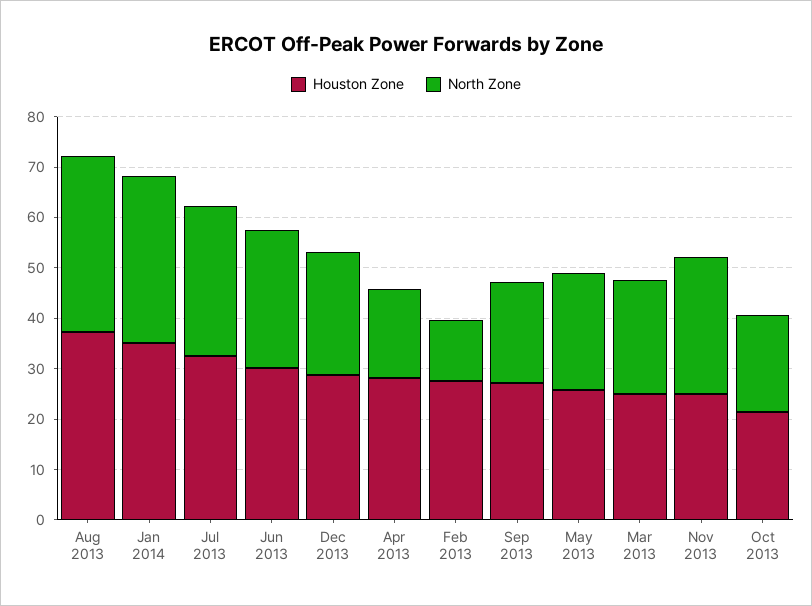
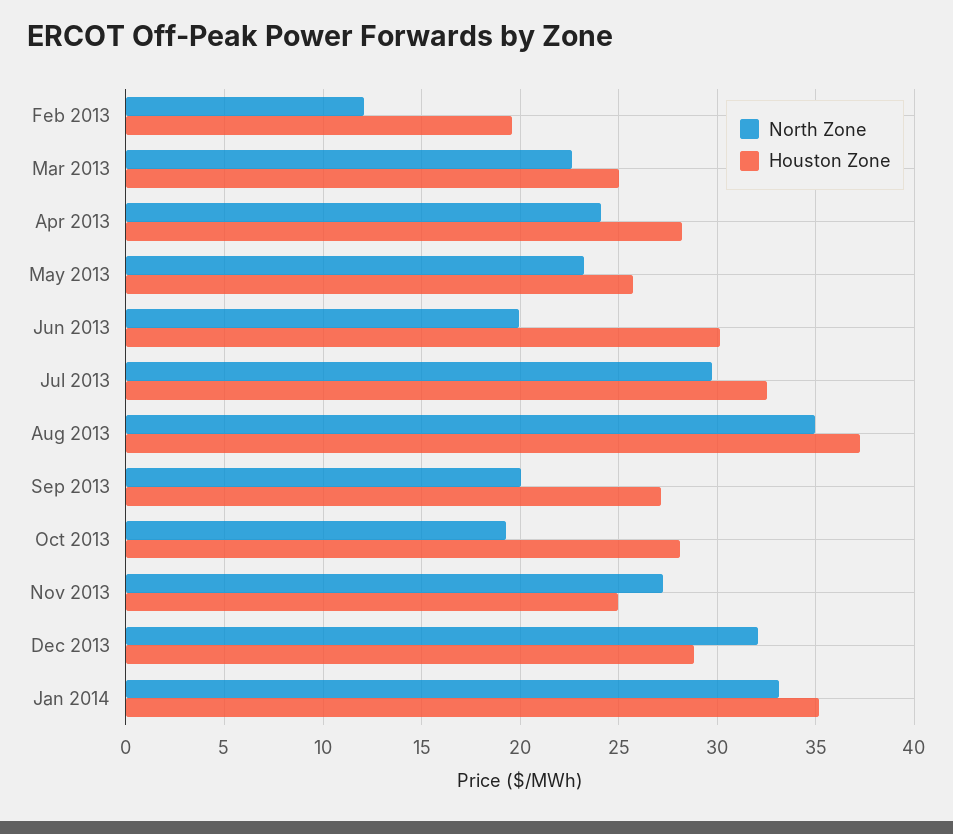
  {
    "Houston Zone": {
      "Aug 2013": 37,
      "Jan 2014": 35,
      "Jul 2013": 32.5,
      "Jun 2013": 30,
      "Dec 2013": 29,
      "Apr 2013": 28,
-     "Feb 2013": 28,
+     "Feb 2013": 19.5,
      "Sep 2013": 27,
      "May 2013": 25.5,
      "Mar 2013": 25,
      "Nov 2013": 25,
-     "Oct 2013": 22
+     "Oct 2013": 28
    },
    "North Zone": {
      "Aug 2013": 35,
      "Jan 2014": 33,
      "Jul 2013": 29.5,
-     "Jun 2013": 28,
+     "Jun 2013": 20,
-     "Dec 2013": 24,
+     "Dec 2013": 32,
-     "Apr 2013": 18,
+     "Apr 2013": 24,
      "Feb 2013": 12,
      "Sep 2013": 20,
      "May 2013": 23,
      "Mar 2013": 22.5,
      "Nov 2013": 27.5,
      "Oct 2013": 19.5
    }
  }

